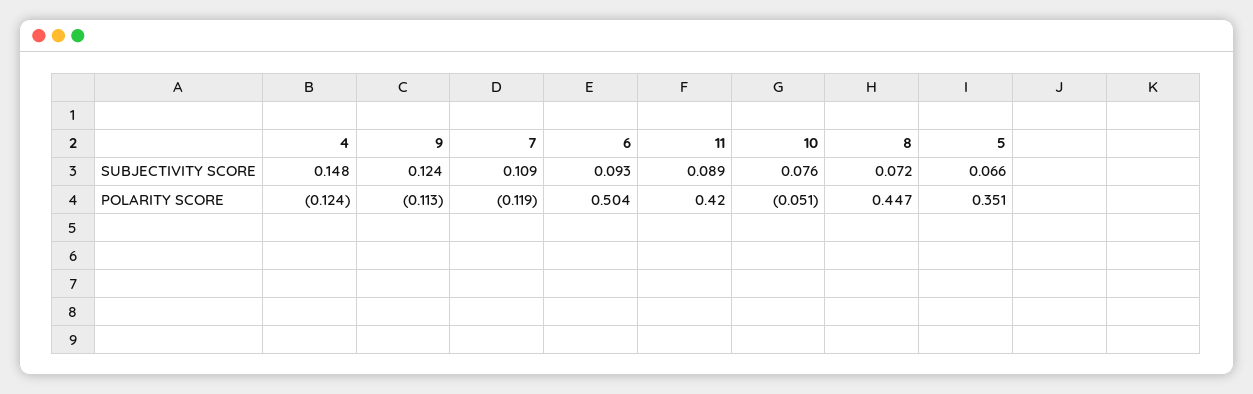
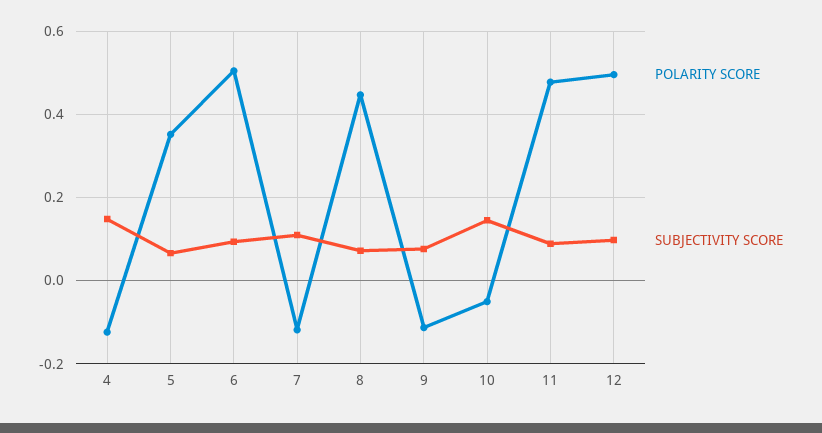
  {
    "SUBJECTIVITY SCORE": {
      "4": 0.148,
-     "9": 0.124,
+     "9": 0.08,
      "7": 0.109,
      "6": 0.093,
      "11": 0.089,
-     "10": 0.076,
+     "10": 0.14,
      "8": 0.072,
-     "5": 0.066
+     "5": 0.066,
+     "12": 0.1
    },
    "POLARITY SCORE": {
      "4": -0.124,
      "9": -0.113,
      "7": -0.119,
      "6": 0.504,
-     "11": 0.42,
+     "11": 0.48,
      "10": -0.051,
      "8": 0.447,
-     "5": 0.351
+     "5": 0.351,
+     "12": 0.5
    }
  }

